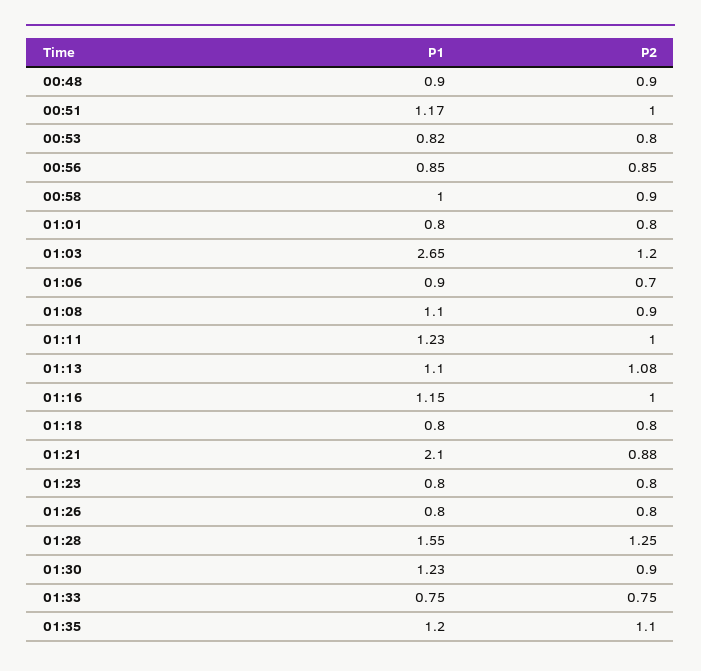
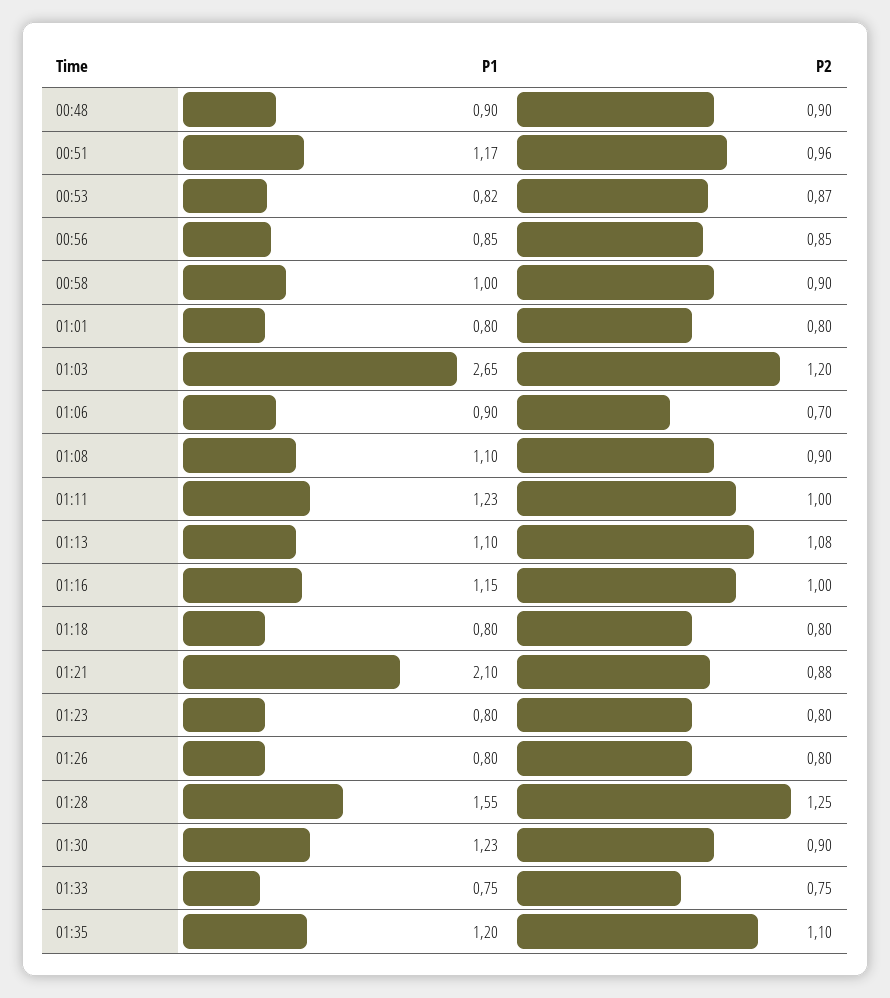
  {
    "P1": {
      "00:48": 0.9,
      "00:51": 1.17,
      "00:53": 0.82,
      "00:56": 0.85,
      "00:58": 1,
      "01:01": 0.8,
      "01:03": 2.65,
      "01:06": 0.9,
      "01:08": 1.1,
      "01:11": 1.23,
      "01:13": 1.1,
      "01:16": 1.15,
      "01:18": 0.8,
      "01:21": 2.1,
      "01:23": 0.8,
      "01:26": 0.8,
      "01:28": 1.55,
      "01:30": 1.23,
      "01:33": 0.75,
      "01:35": 1.2
    },
    "P2": {
      "00:48": 0.9,
-     "00:51": 1,
+     "00:51": 0.96,
-     "00:53": 0.8,
+     "00:53": 0.87,
      "00:56": 0.85,
      "00:58": 0.9,
      "01:01": 0.8,
      "01:03": 1.2,
      "01:06": 0.7,
      "01:08": 0.9,
      "01:11": 1,
      "01:13": 1.08,
      "01:16": 1,
      "01:18": 0.8,
      "01:21": 0.88,
      "01:23": 0.8,
      "01:26": 0.8,
      "01:28": 1.25,
      "01:30": 0.9,
      "01:33": 0.75,
      "01:35": 1.1
    }
  }

